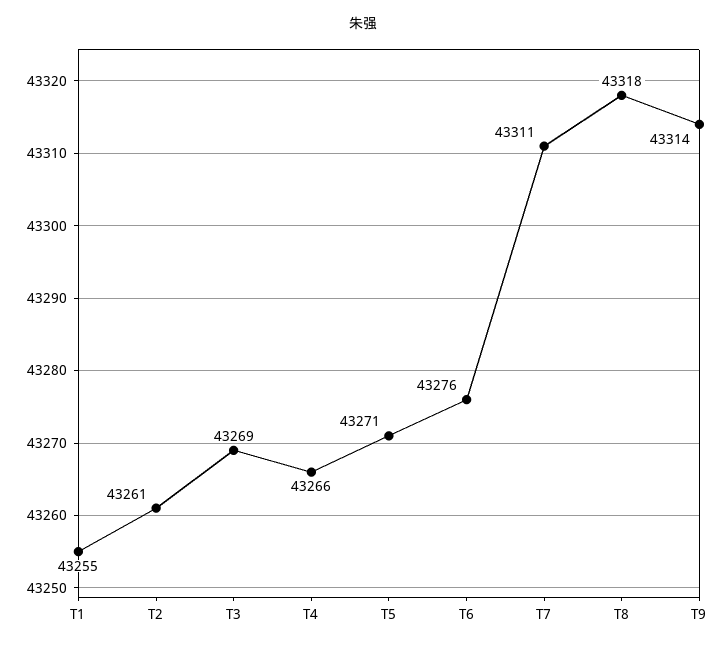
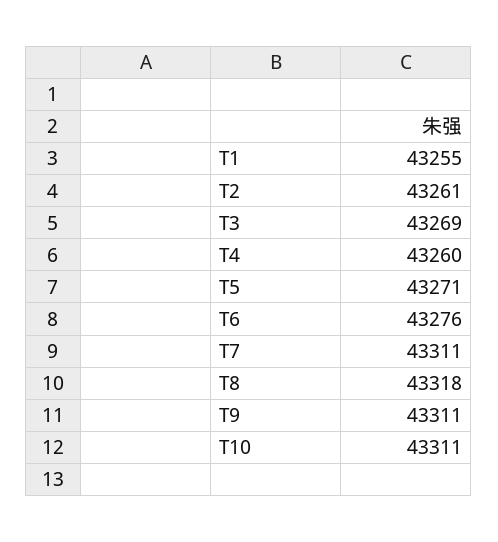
  {
    "T1": 43255,
    "T2": 43261,
    "T3": 43269,
-   "T4": 43266,
+   "T4": 43260,
    "T5": 43271,
    "T6": 43276,
    "T7": 43311,
    "T8": 43318,
-   "T9": 43314
+   "T9": 43311,
+   "T10": 43311
  }

